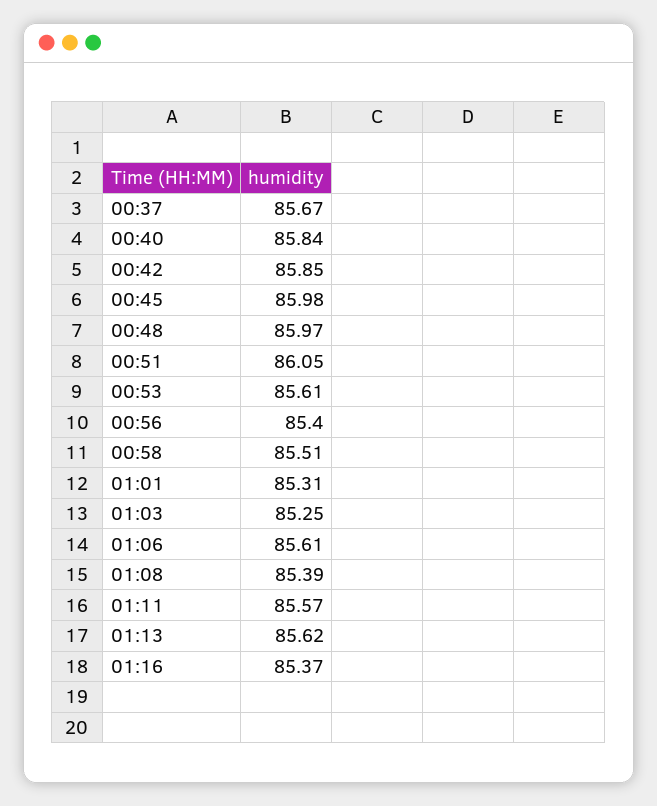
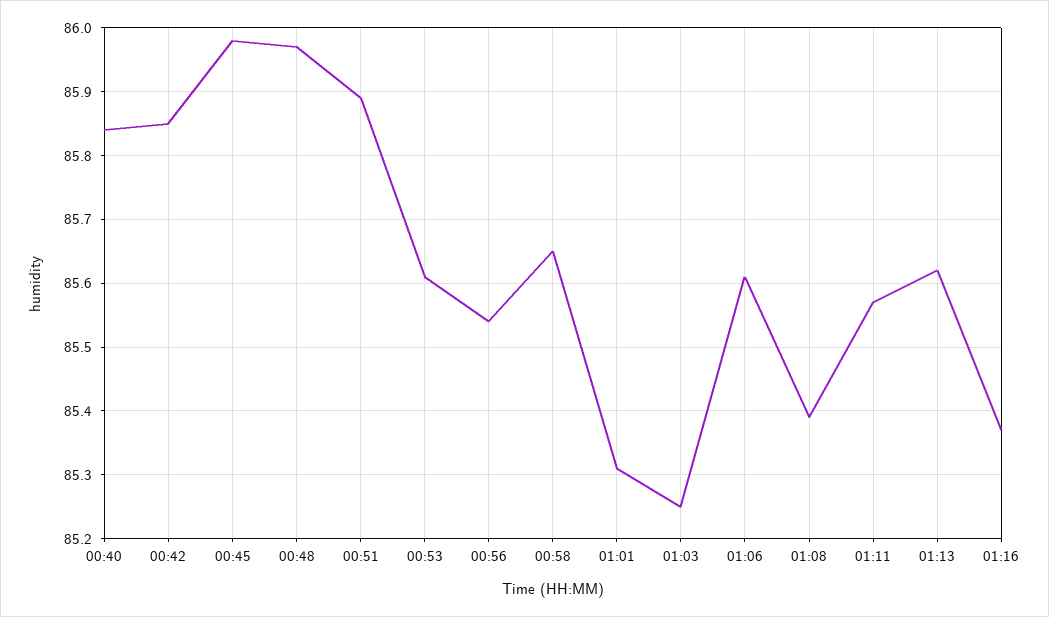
  {
-   "00:37": 85.67,
    "00:40": 85.84,
    "00:42": 85.85,
    "00:45": 85.98,
    "00:48": 85.97,
-   "00:51": 86.05,
+   "00:51": 85.89,
    "00:53": 85.61,
-   "00:56": 85.4,
+   "00:56": 85.54,
-   "00:58": 85.51,
+   "00:58": 85.65,
    "01:01": 85.31,
    "01:03": 85.25,
    "01:06": 85.61,
    "01:08": 85.39,
    "01:11": 85.57,
    "01:13": 85.62,
    "01:16": 85.37
  }

